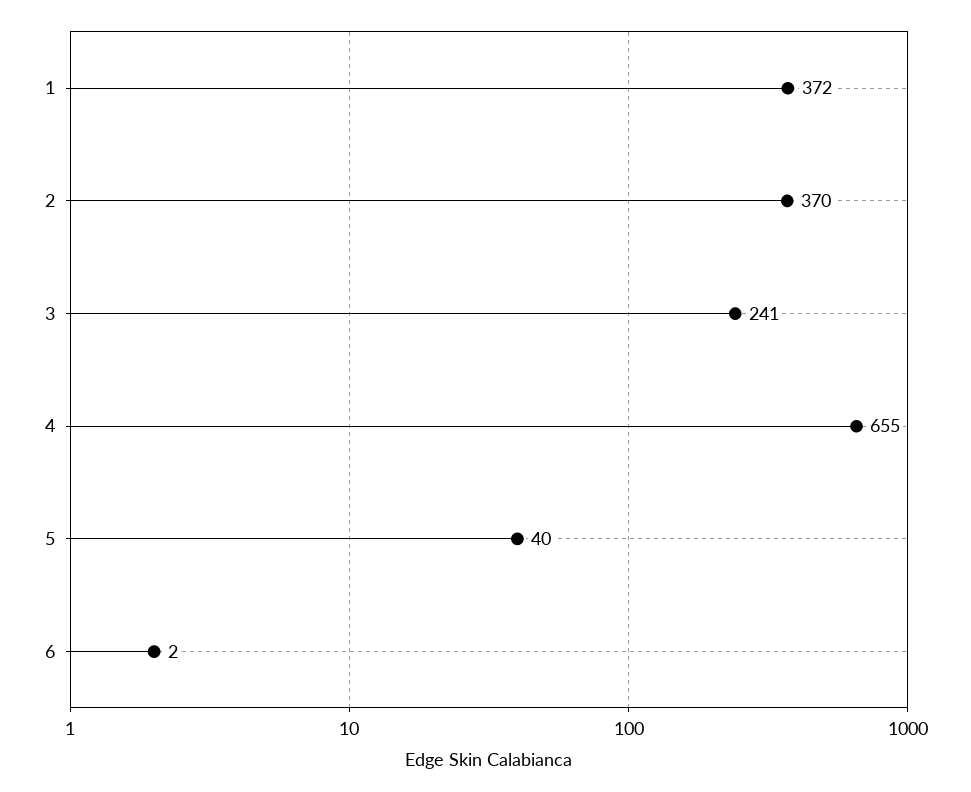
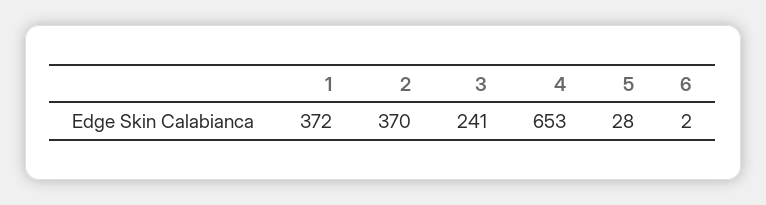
  {
    "1": 372,
    "2": 370,
    "3": 241,
-   "4": 655,
+   "4": 653,
-   "5": 40,
+   "5": 28,
    "6": 2
  }

